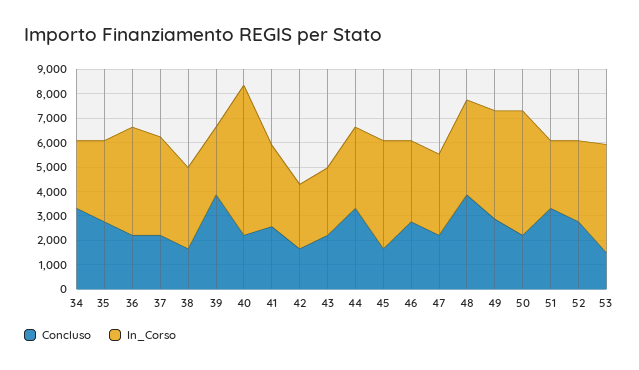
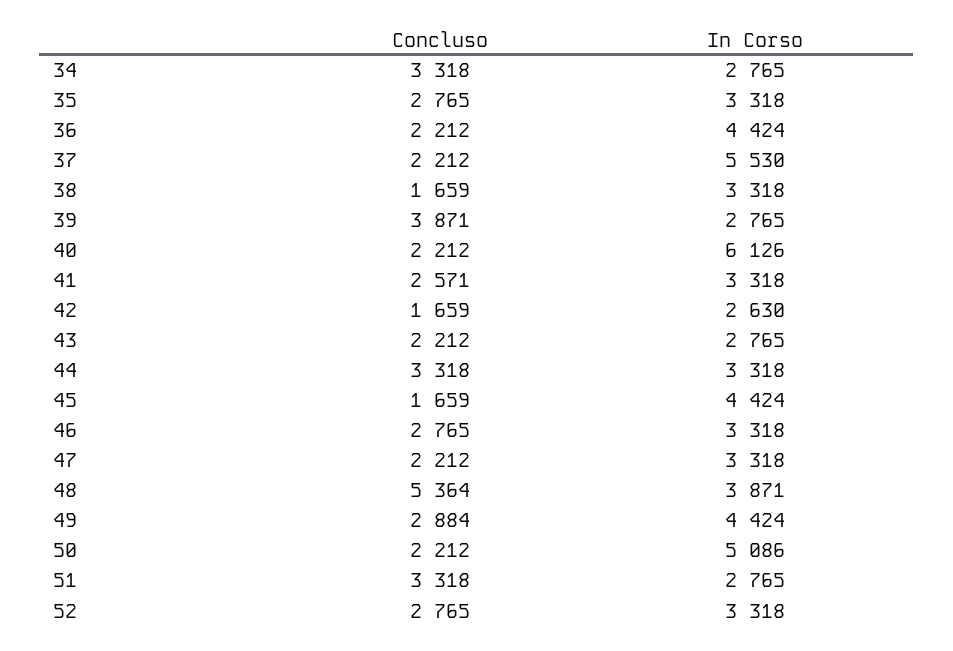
  {
    "Concluso": {
      "34": 3318,
      "35": 2765,
      "36": 2212,
      "37": 2212,
      "38": 1659,
      "39": 3871,
      "40": 2212,
      "41": 2571,
      "42": 1659,
      "43": 2212,
      "44": 3318,
      "45": 1659,
      "46": 2765,
      "47": 2212,
-     "48": 4000,
+     "48": 5364,
      "49": 2884,
      "50": 2212,
      "51": 3318,
-     "52": 2765,
+     "52": 2765
-     "53": 1500
    },
    "In_Corso": {
      "34": 2765,
      "35": 3318,
      "36": 4424,
-     "37": 4000,
+     "37": 5530,
      "38": 3318,
      "39": 2765,
      "40": 6126,
      "41": 3318,
      "42": 2630,
      "43": 2765,
      "44": 3318,
      "45": 4424,
      "46": 3318,
      "47": 3318,
      "48": 3871,
      "49": 4424,
      "50": 5086,
      "51": 2765,
-     "52": 3318,
+     "52": 3318
-     "53": 4500
    }
  }

